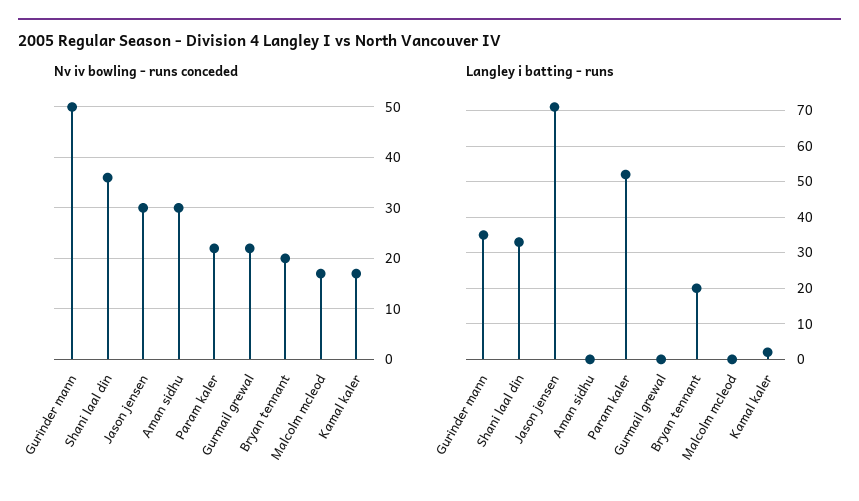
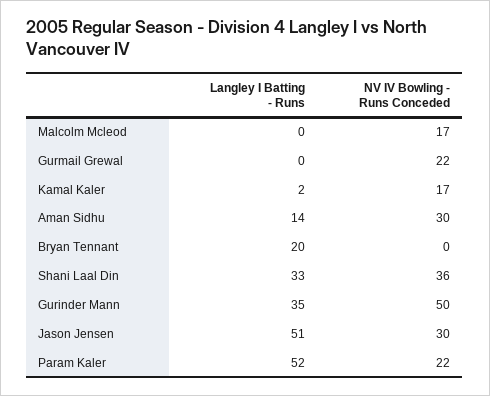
  {
    "Nv iv bowling - runs conceded": {
      "Gurinder mann": 50,
      "Shani laal din": 36,
      "Jason jensen": 30,
      "Aman sidhu": 30,
      "Param kaler": 22,
      "Gurmail grewal": 22,
-     "Bryan tennant": 20,
+     "Bryan tennant": 0,
      "Malcolm mcleod": 17,
      "Kamal kaler": 17
    },
    "Langley i batting - runs": {
      "Gurinder mann": 35,
      "Shani laal din": 33,
-     "Jason jensen": 70,
+     "Jason jensen": 51,
-     "Aman sidhu": 0,
+     "Aman sidhu": 14,
      "Param kaler": 52,
      "Gurmail grewal": 0,
      "Bryan tennant": 20,
      "Malcolm mcleod": 0,
      "Kamal kaler": 2
    }
  }

